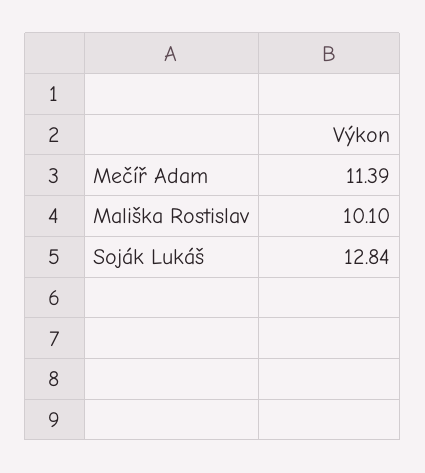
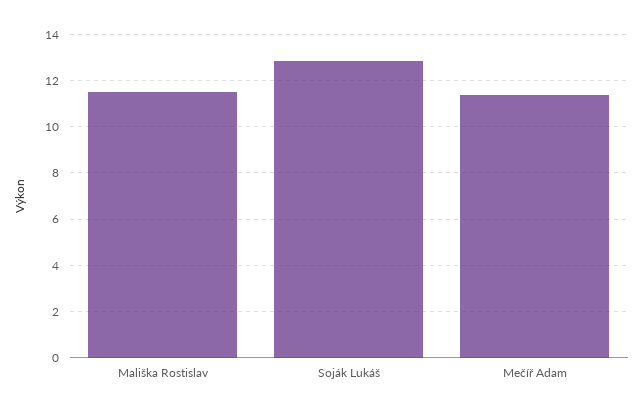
  {
    "Mečíř Adam": 11.39,
-   "Mališka Rostislav": 10.1,
+   "Mališka Rostislav": 11.5,
    "Soják Lukáš": 12.84
  }

